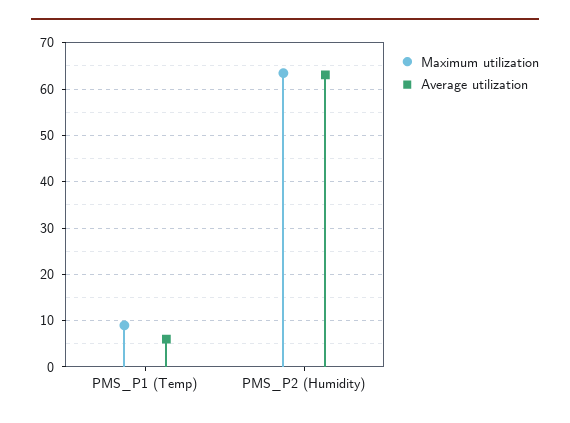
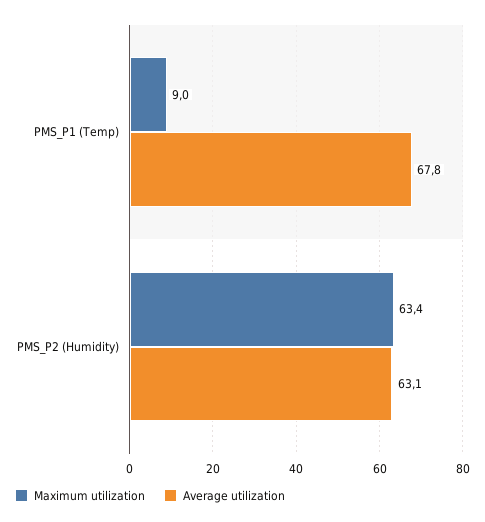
  {
    "Maximum utilization": {
      "PMS_P1 (Temp)": 9,
      "PMS_P2 (Humidity)": 63.4
    },
    "Average utilization": {
-     "PMS_P1 (Temp)": 6,
+     "PMS_P1 (Temp)": 67.8,
      "PMS_P2 (Humidity)": 63.1
    }
  }

